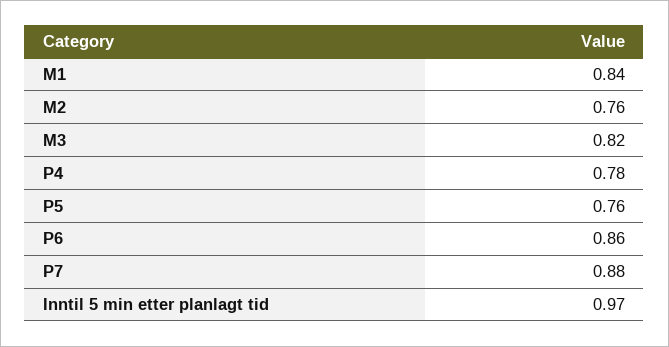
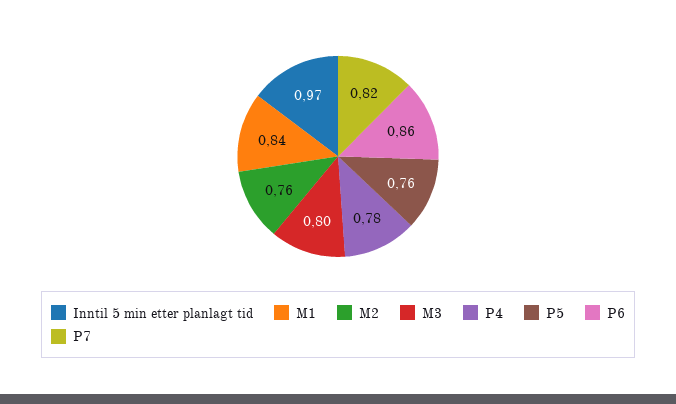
  {
    "M1": 0.84,
    "M2": 0.76,
-   "M3": 0.82,
+   "M3": 0.8,
    "P4": 0.78,
    "P5": 0.76,
    "P6": 0.86,
-   "P7": 0.88,
+   "P7": 0.82,
    "Inntil 5 min etter planlagt tid": 0.97
  }

